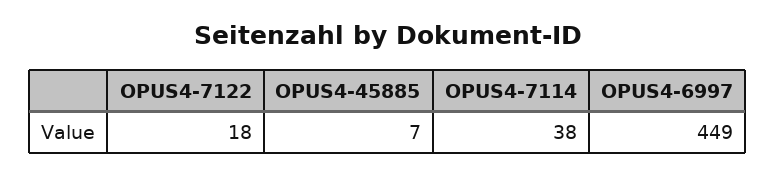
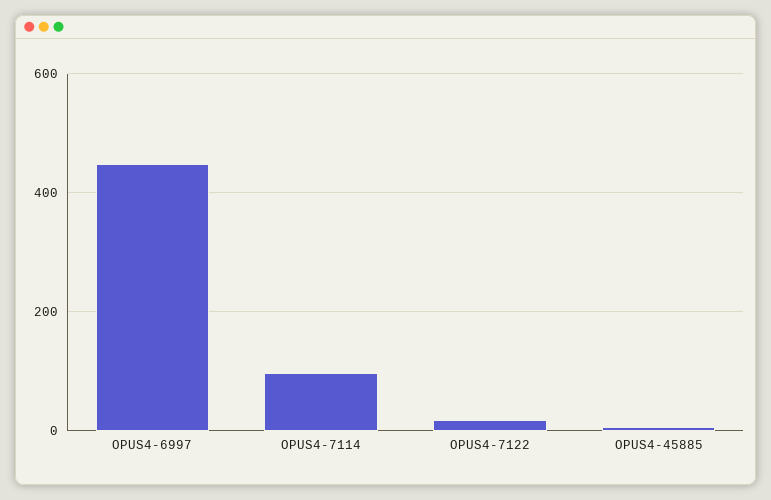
  {
    "OPUS4-7122": 18,
    "OPUS4-45885": 7,
-   "OPUS4-7114": 38,
+   "OPUS4-7114": 100,
    "OPUS4-6997": 449
  }

